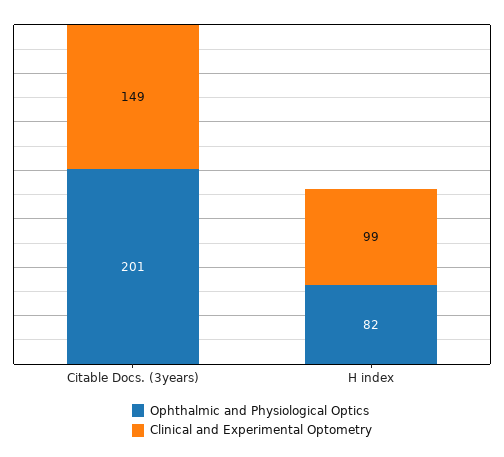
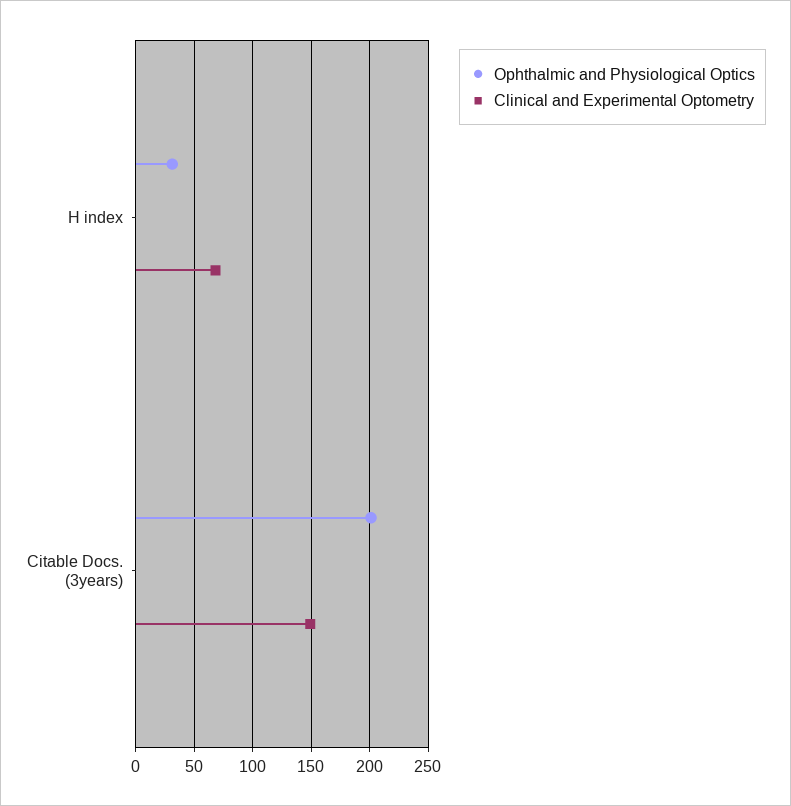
  {
    "Ophthalmic and Physiological Optics": {
      "Citable Docs. (3years)": 201,
-     "H index": 82
+     "H index": 30
    },
    "Clinical and Experimental Optometry": {
      "Citable Docs. (3years)": 149,
-     "H index": 99
+     "H index": 70
    }
  }

